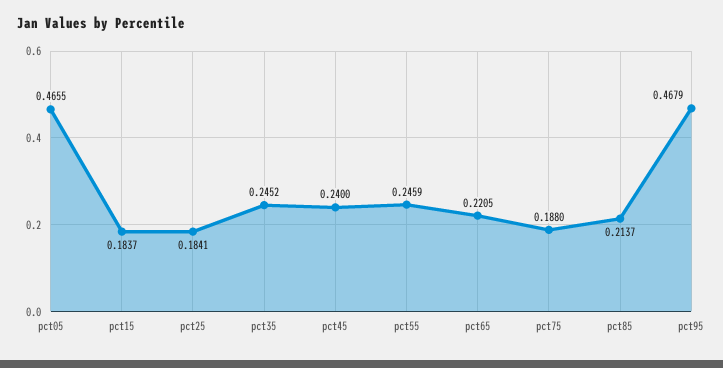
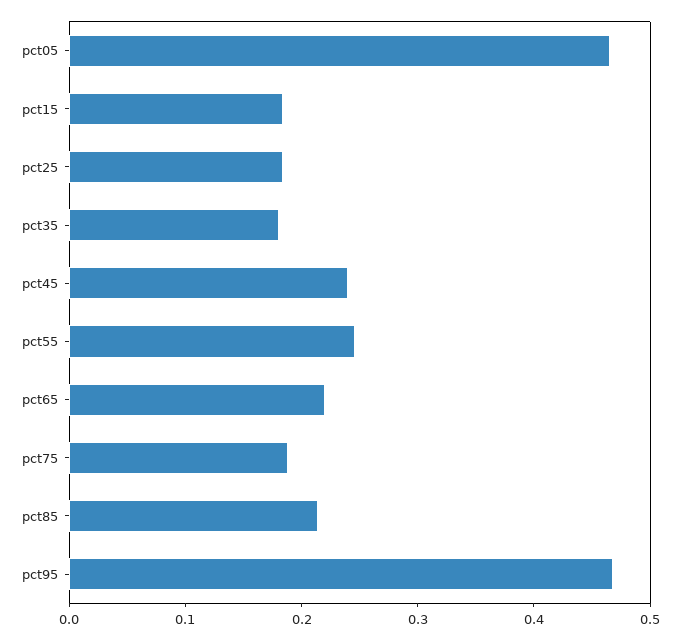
  {
    "pct05": 0.4655,
    "pct15": 0.1837,
    "pct25": 0.1841,
-   "pct35": 0.2452,
+   "pct35": 0.18,
    "pct45": 0.24,
    "pct55": 0.2459,
    "pct65": 0.2205,
    "pct75": 0.188,
    "pct85": 0.2137,
    "pct95": 0.4679
  }

